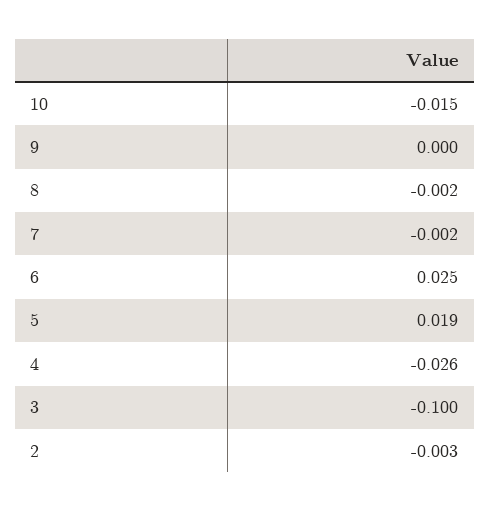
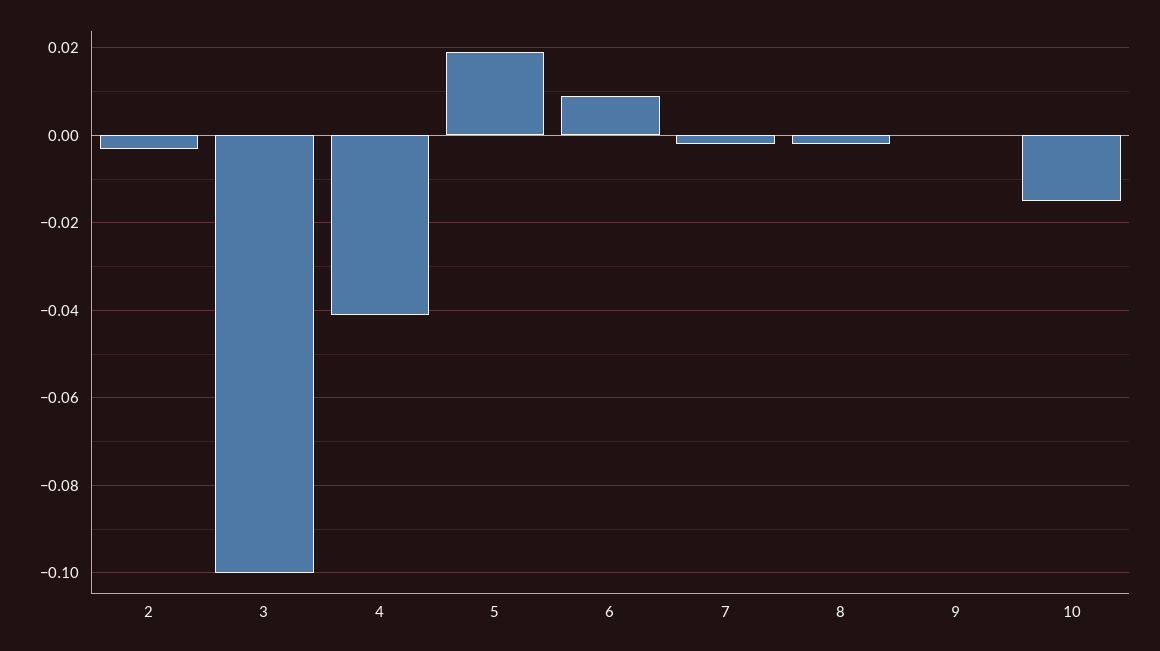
  {
    "10": -0.015,
    "9": 0,
    "8": -0.002,
    "7": -0.002,
-   "6": 0.025,
+   "6": 0.01,
    "5": 0.019,
-   "4": -0.026,
+   "4": -0.04,
    "3": -0.1,
    "2": -0.003
  }

